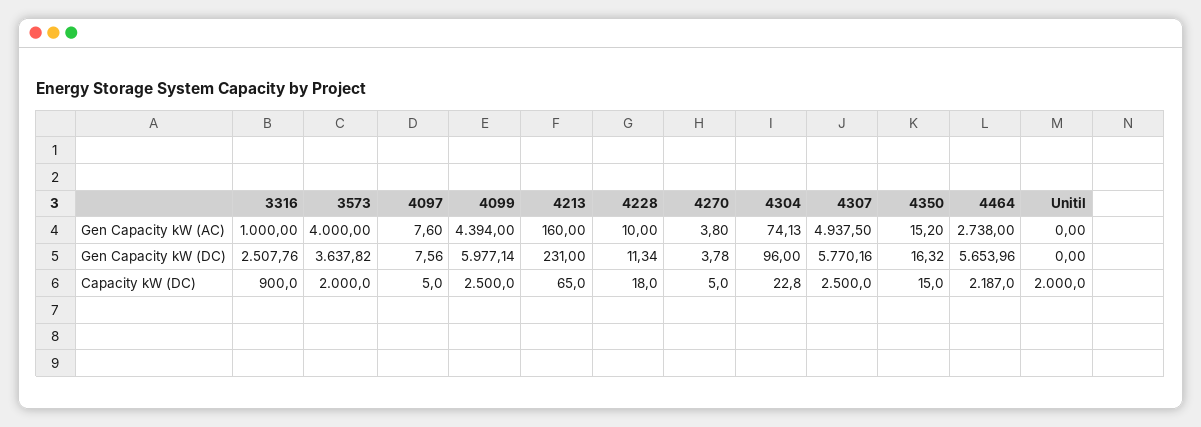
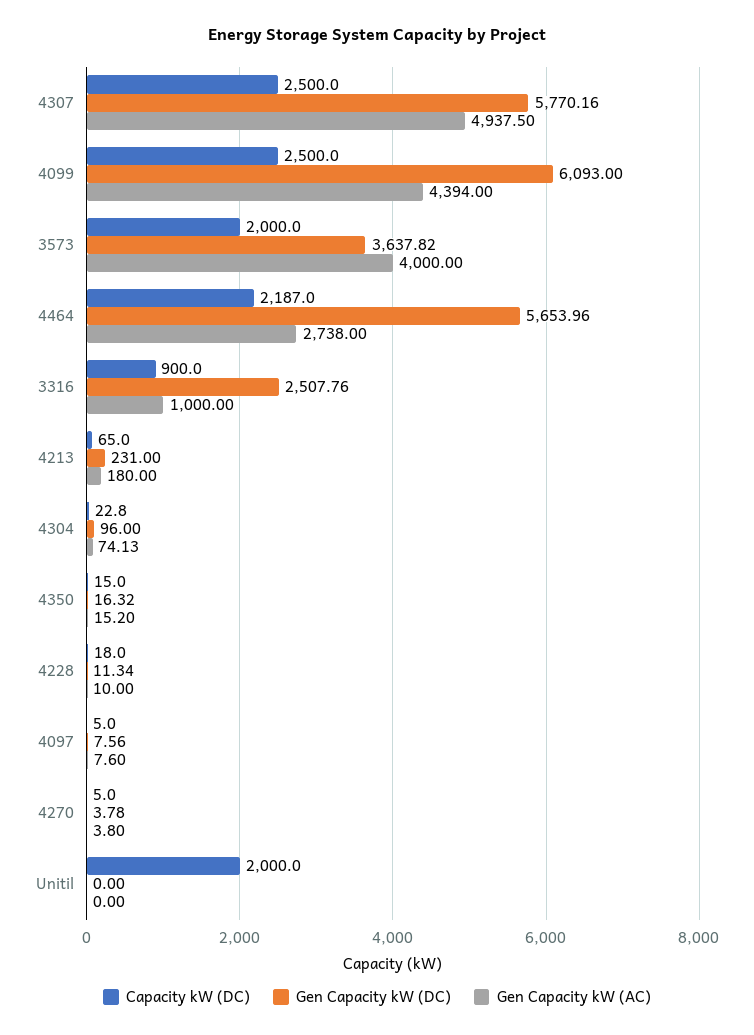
  {
    "Gen Capacity kW (AC)": {
      "3316": 1000,
      "3573": 4000,
      "4097": 7.6,
      "4099": 4394,
-     "4213": 160,
+     "4213": 180,
      "4228": 10,
      "4270": 3.8,
      "4304": 74.13,
      "4307": 4937.5,
      "4350": 15.2,
      "4464": 2738,
      "Unitil": 0
    },
    "Gen Capacity kW (DC)": {
      "3316": 2507.76,
      "3573": 3637.82,
      "4097": 7.56,
-     "4099": 5977.14,
+     "4099": 6093,
      "4213": 231,
      "4228": 11.34,
      "4270": 3.78,
      "4304": 96,
      "4307": 5770.16,
      "4350": 16.32,
      "4464": 5653.96,
      "Unitil": 0
    },
    "Capacity kW (DC)": {
      "3316": 900,
      "3573": 2000,
      "4097": 5,
      "4099": 2500,
      "4213": 65,
      "4228": 18,
      "4270": 5,
      "4304": 22.8,
      "4307": 2500,
      "4350": 15,
      "4464": 2187,
      "Unitil": 2000
    }
  }

